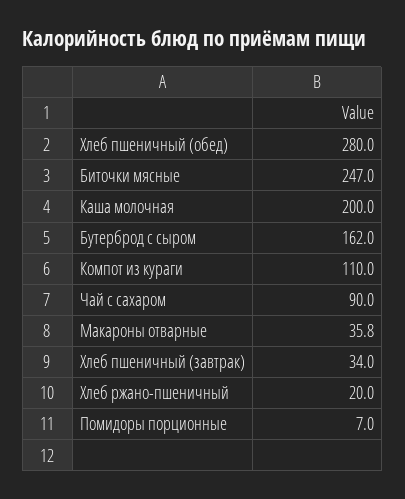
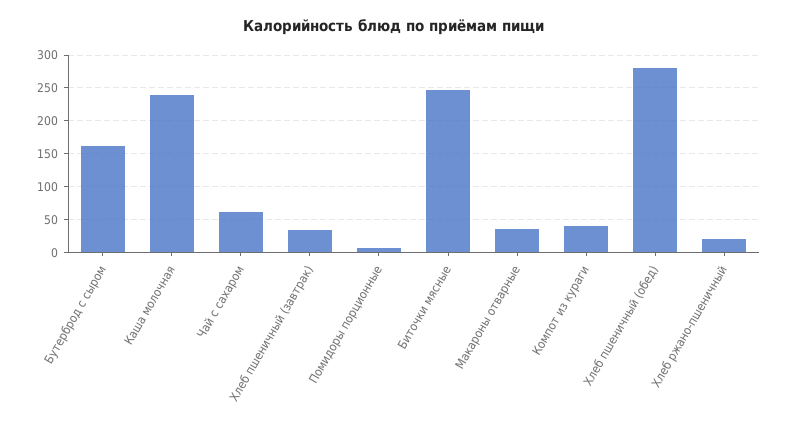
  {
    "Хлеб пшеничный (обед)": 280,
    "Биточки мясные": 247,
-   "Каша молочная": 200,
+   "Каша молочная": 240,
    "Бутерброд с сыром": 162,
-   "Компот из кураги": 110,
+   "Компот из кураги": 40,
-   "Чай с сахаром": 90,
+   "Чай с сахаром": 60,
    "Макароны отварные": 35.8,
    "Хлеб пшеничный (завтрак)": 34,
    "Хлеб ржано-пшеничный": 20,
    "Помидоры порционные": 7
  }

